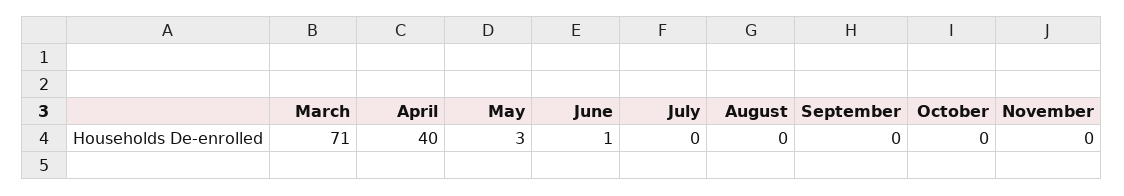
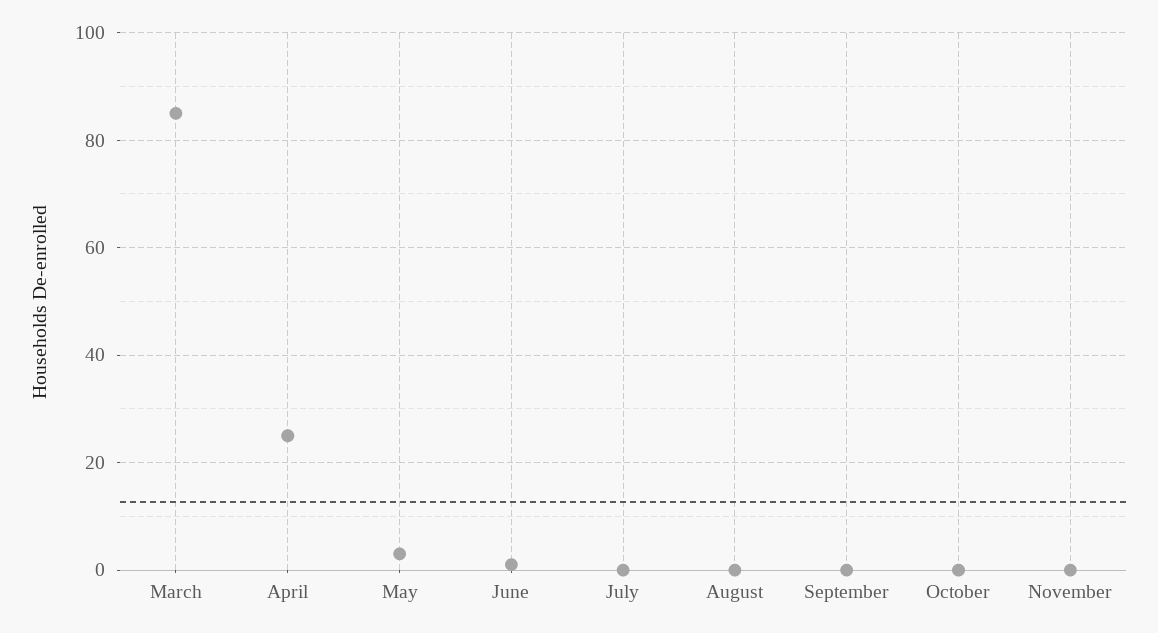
  {
-   "March": 71,
+   "March": 85,
-   "April": 40,
+   "April": 25,
    "May": 3,
    "June": 1,
    "July": 0,
    "August": 0,
    "September": 0,
    "October": 0,
    "November": 0
  }

